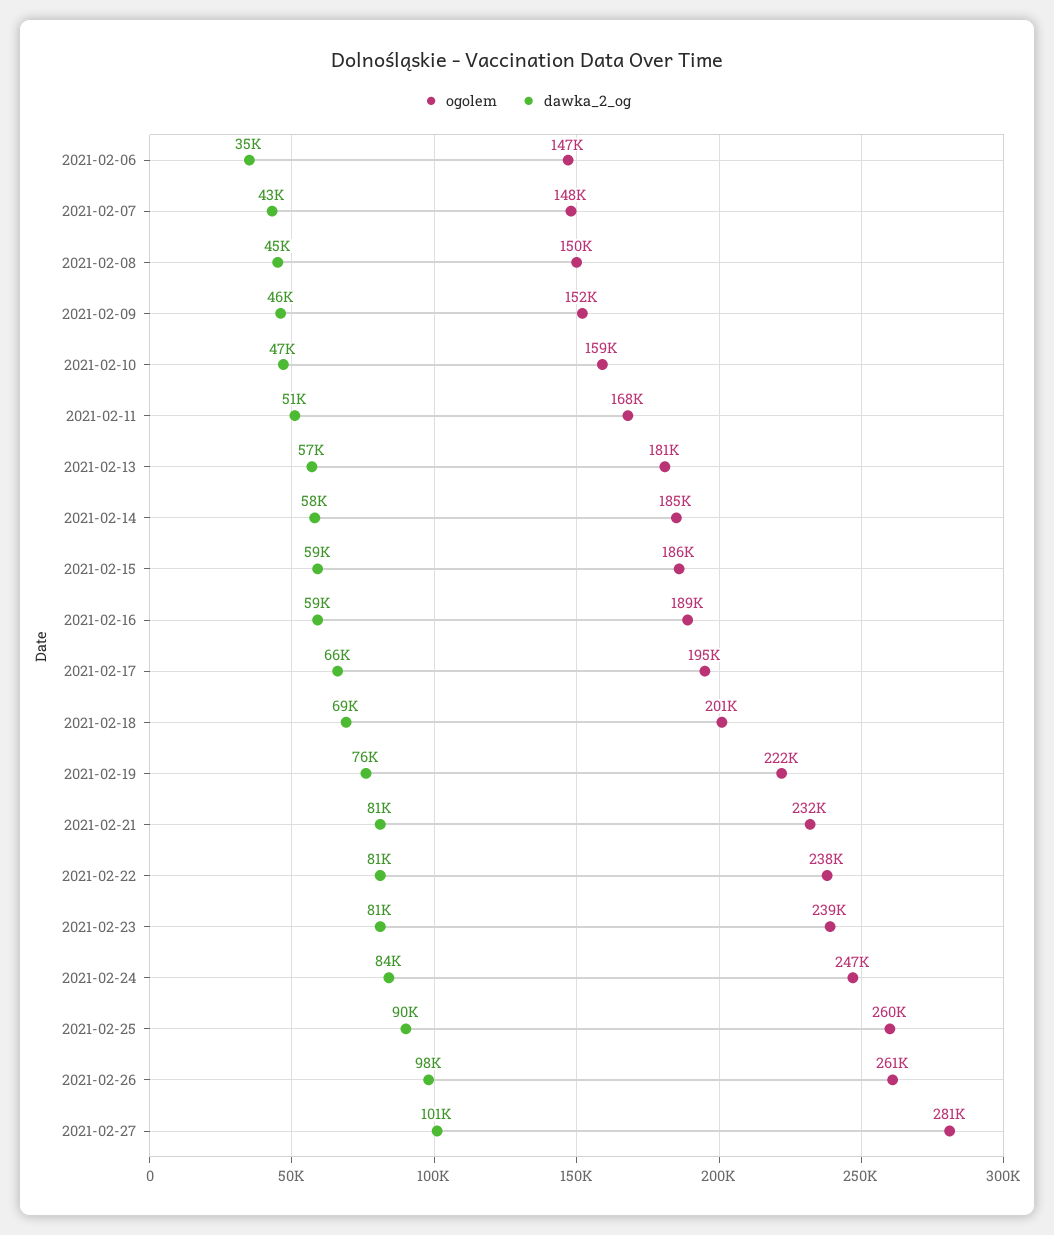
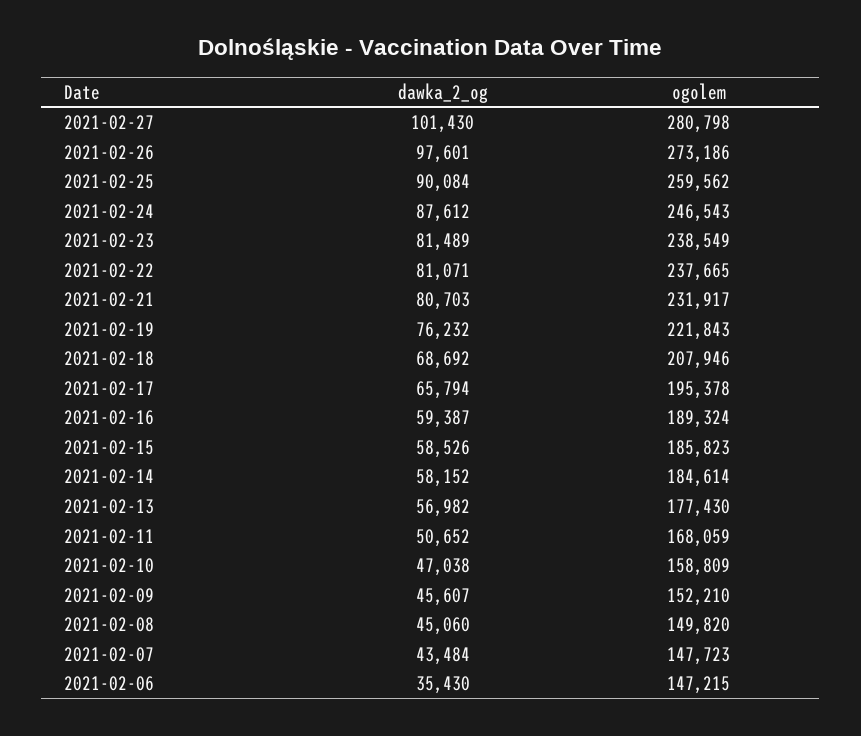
  {
    "ogolem": {
      "2021-02-06": 147215,
      "2021-02-07": 147723,
      "2021-02-08": 149820,
      "2021-02-09": 152210,
      "2021-02-10": 158809,
      "2021-02-11": 168059,
-     "2021-02-13": 181000,
+     "2021-02-13": 177430,
      "2021-02-14": 184614,
      "2021-02-15": 185823,
      "2021-02-16": 189324,
      "2021-02-17": 195378,
-     "2021-02-18": 201000,
+     "2021-02-18": 207946,
      "2021-02-19": 221843,
      "2021-02-21": 231917,
      "2021-02-22": 237665,
      "2021-02-23": 238549,
      "2021-02-24": 246543,
      "2021-02-25": 259562,
-     "2021-02-26": 261000,
+     "2021-02-26": 273186,
      "2021-02-27": 280798
    },
    "dawka_2_og": {
      "2021-02-06": 35430,
      "2021-02-07": 43484,
      "2021-02-08": 45060,
      "2021-02-09": 45607,
      "2021-02-10": 47038,
      "2021-02-11": 50652,
      "2021-02-13": 56982,
      "2021-02-14": 58152,
      "2021-02-15": 58526,
      "2021-02-16": 59387,
      "2021-02-17": 65794,
      "2021-02-18": 68692,
      "2021-02-19": 76232,
      "2021-02-21": 80703,
      "2021-02-22": 81071,
      "2021-02-23": 81489,
-     "2021-02-24": 84000,
+     "2021-02-24": 87612,
      "2021-02-25": 90084,
      "2021-02-26": 97601,
      "2021-02-27": 101430
    }
  }

